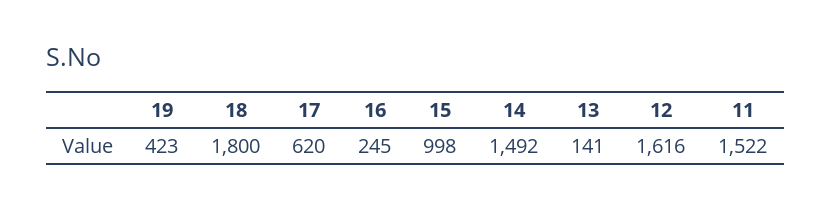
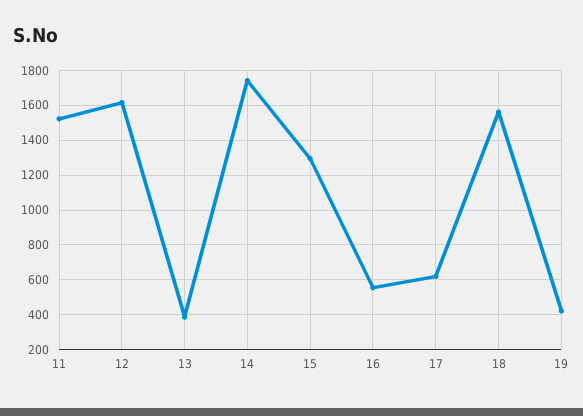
  {
    "19": 423,
-   "18": 1800,
+   "18": 1550,
    "17": 620,
-   "16": 245,
+   "16": 550,
-   "15": 998,
+   "15": 1300,
-   "14": 1492,
+   "14": 1750,
-   "13": 141,
+   "13": 400,
    "12": 1616,
    "11": 1522
  }

